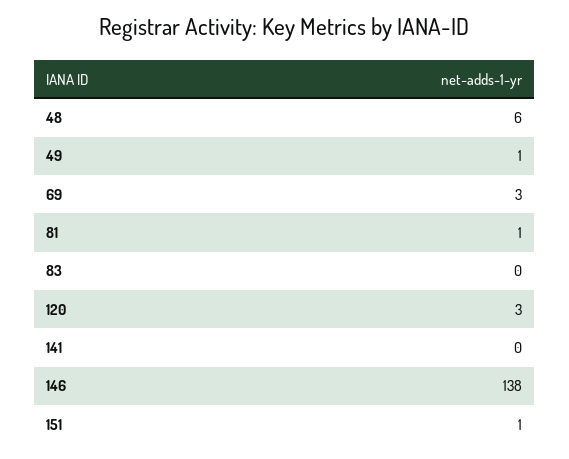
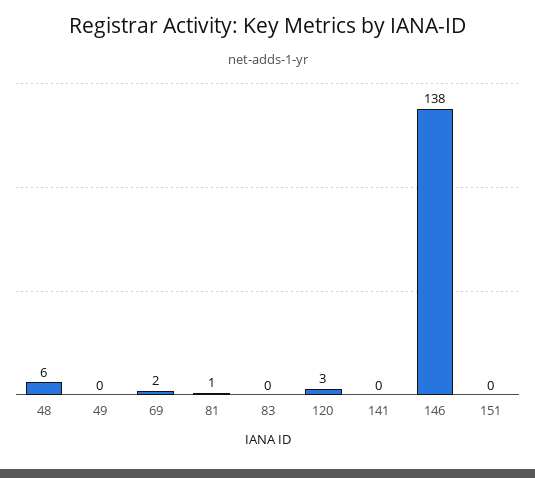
  {
    "48": 6,
-   "49": 1,
+   "49": 0,
-   "69": 3,
+   "69": 2,
    "81": 1,
    "83": 0,
    "120": 3,
    "141": 0,
    "146": 138,
-   "151": 1
+   "151": 0
  }

